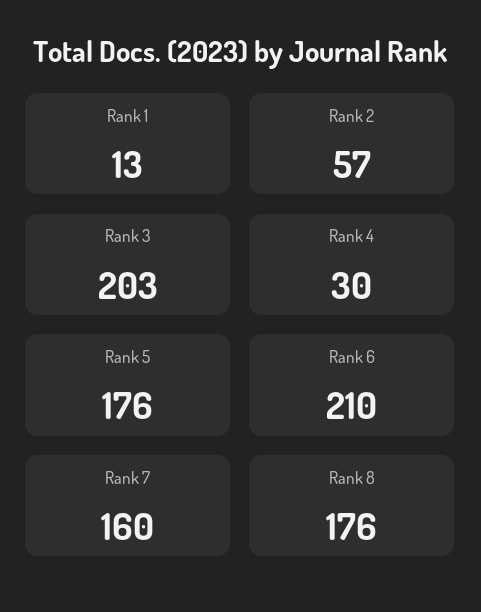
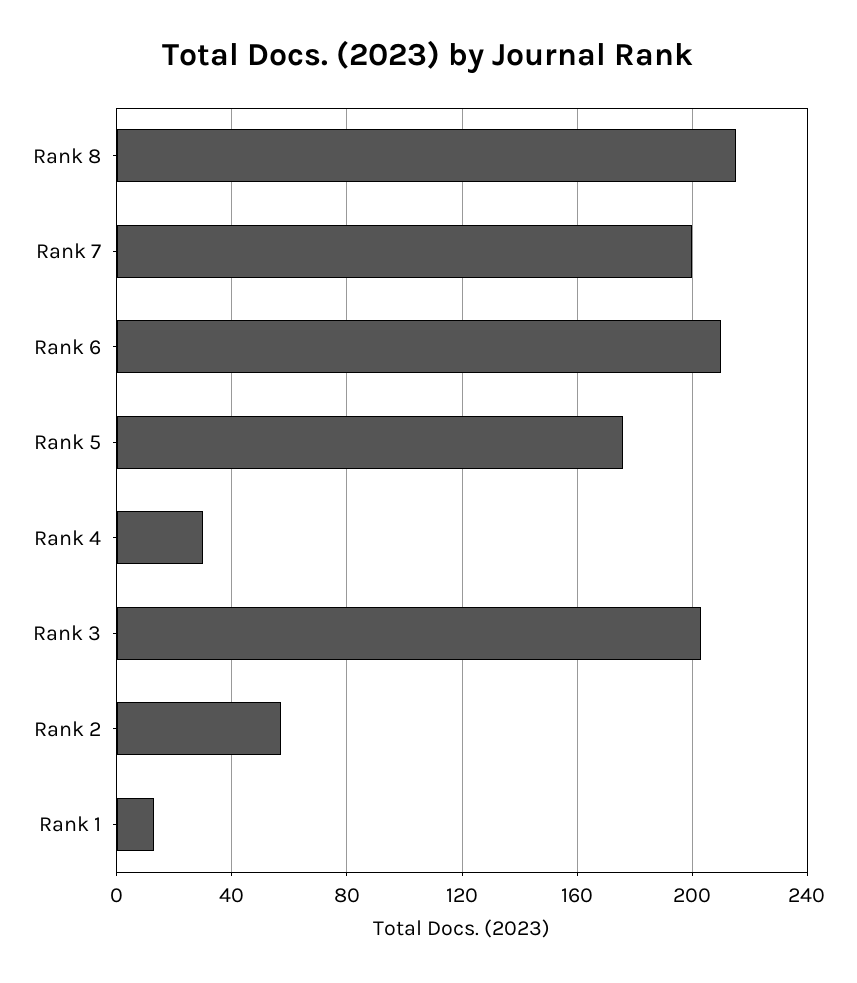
  {
    "Rank 1": 13,
    "Rank 2": 57,
    "Rank 3": 203,
    "Rank 4": 30,
    "Rank 5": 176,
    "Rank 6": 210,
-   "Rank 7": 160,
+   "Rank 7": 200,
-   "Rank 8": 176
+   "Rank 8": 215
  }

